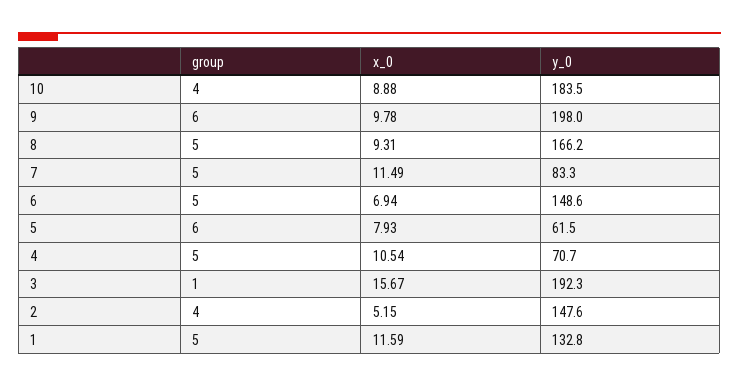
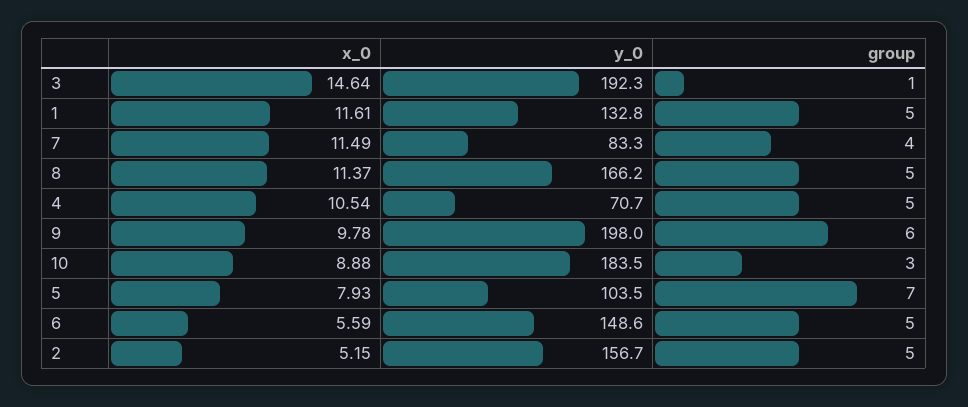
  {
    "group": {
-     "10": 4,
+     "10": 3,
      "9": 6,
      "8": 5,
-     "7": 5,
+     "7": 4,
      "6": 5,
-     "5": 6,
+     "5": 7,
      "4": 5,
      "3": 1,
-     "2": 4,
+     "2": 5,
      "1": 5
    },
    "x_0": {
      "10": 8.88,
      "9": 9.78,
-     "8": 9.31,
+     "8": 11.37,
      "7": 11.49,
-     "6": 6.94,
+     "6": 5.59,
      "5": 7.93,
      "4": 10.54,
-     "3": 15.67,
+     "3": 14.64,
      "2": 5.15,
-     "1": 11.59
+     "1": 11.61
    },
    "y_0": {
      "10": 183.5,
      "9": 198,
      "8": 166.2,
      "7": 83.3,
      "6": 148.6,
-     "5": 61.5,
+     "5": 103.5,
      "4": 70.7,
      "3": 192.3,
-     "2": 147.6,
+     "2": 156.7,
      "1": 132.8
    }
  }

